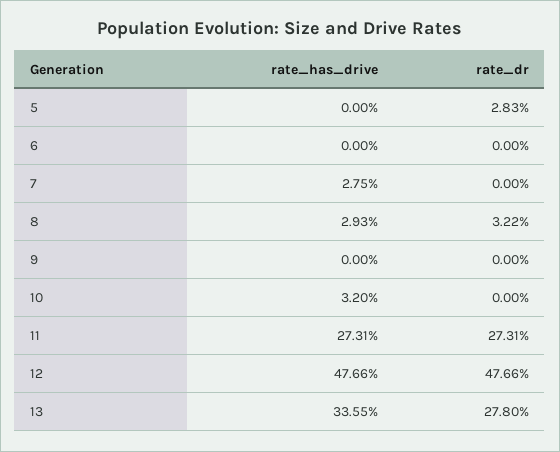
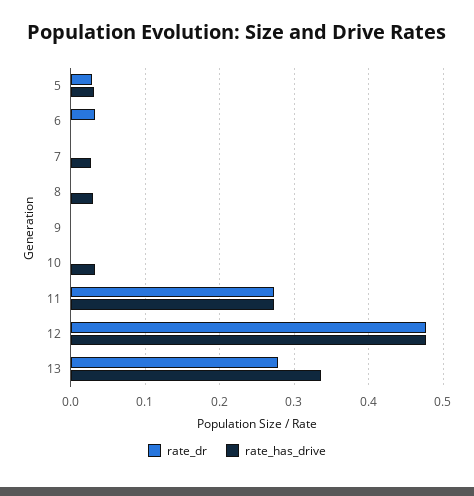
  {
    "rate_has_drive": {
-     "5": 0,
+     "5": 0.03,
      "6": 0,
      "7": 0.0275,
      "8": 0.0293,
      "9": 0,
      "10": 0.032,
      "11": 0.2731,
      "12": 0.4766,
      "13": 0.3355
    },
    "rate_dr": {
      "5": 0.0283,
-     "6": 0,
+     "6": 0.03,
      "7": 0,
-     "8": 0.0322,
+     "8": 0,
      "9": 0,
      "10": 0,
      "11": 0.2731,
      "12": 0.4766,
      "13": 0.278
    }
  }

